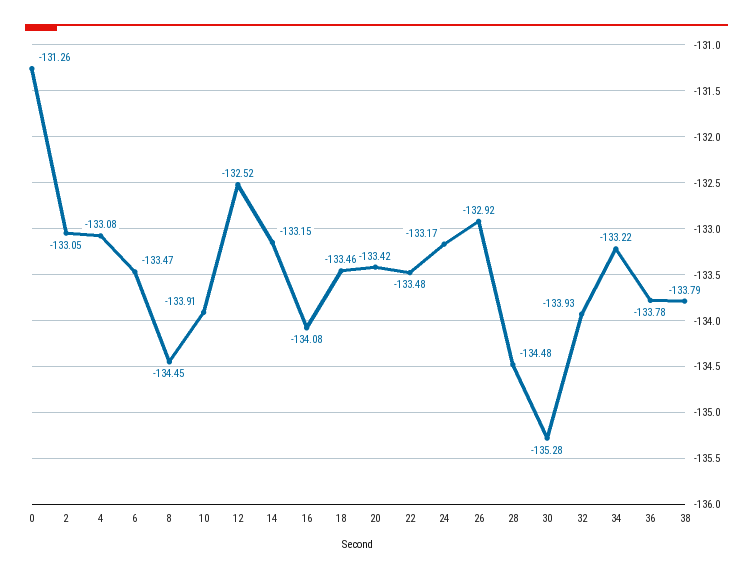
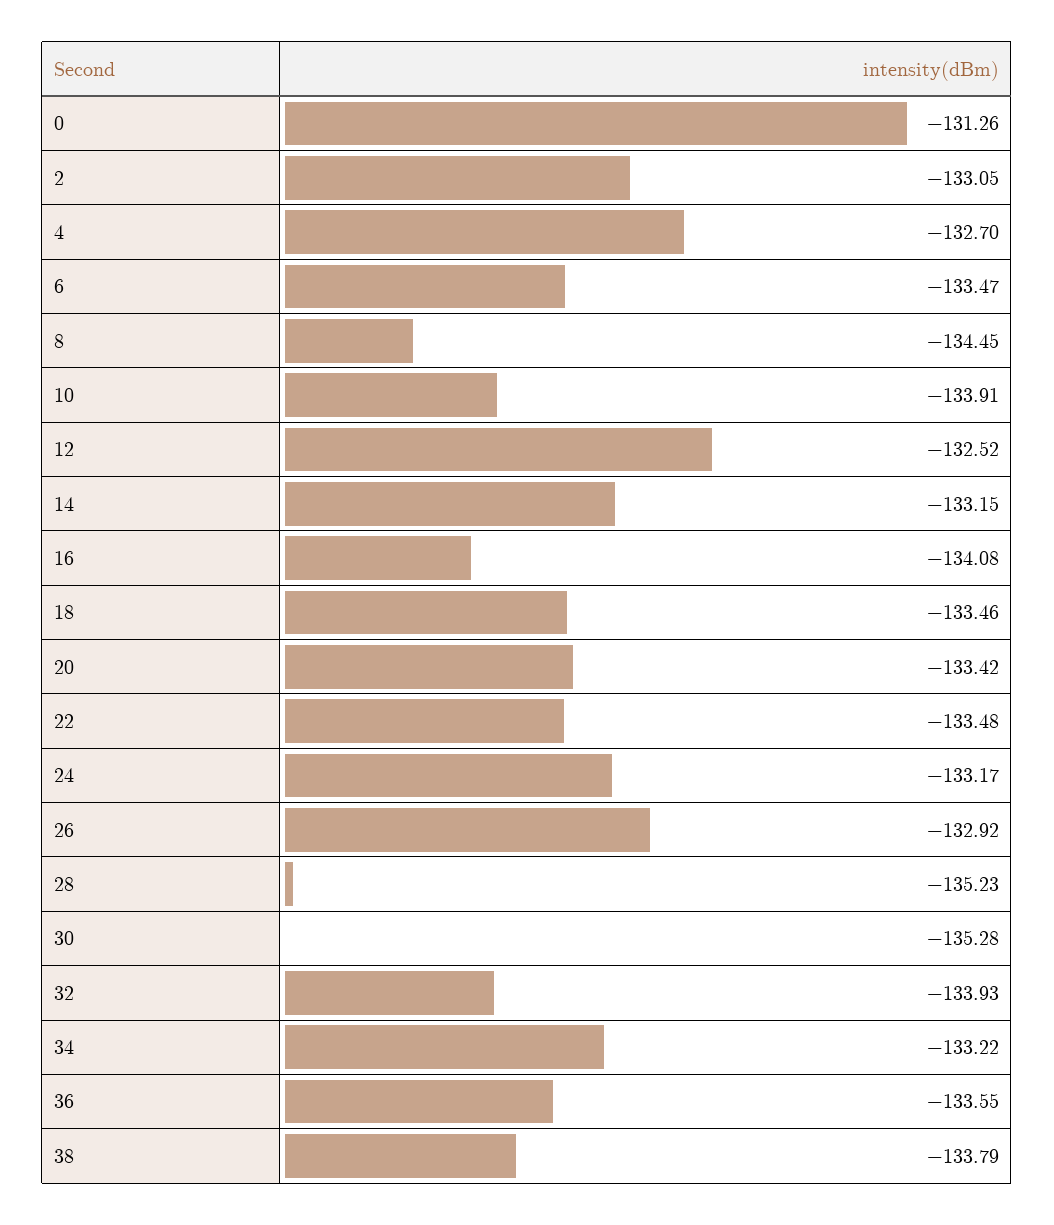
  {
    "0": -131.26,
    "2": -133.05,
-   "4": -133.08,
+   "4": -132.7,
    "6": -133.47,
    "8": -134.45,
    "10": -133.91,
    "12": -132.52,
    "14": -133.15,
    "16": -134.08,
    "18": -133.46,
    "20": -133.42,
    "22": -133.48,
    "24": -133.17,
    "26": -132.92,
-   "28": -134.48,
+   "28": -135.23,
    "30": -135.28,
    "32": -133.93,
    "34": -133.22,
-   "36": -133.78,
+   "36": -133.55,
    "38": -133.79
  }

